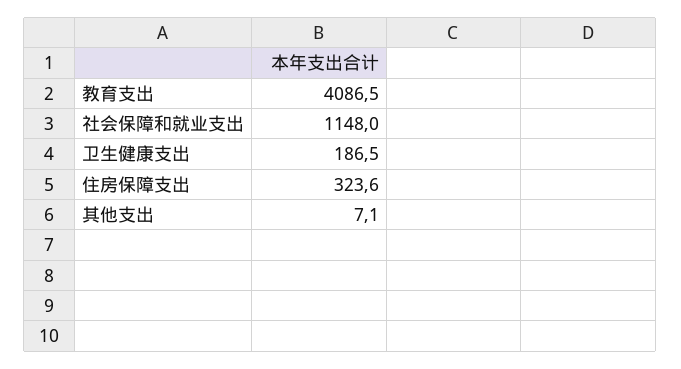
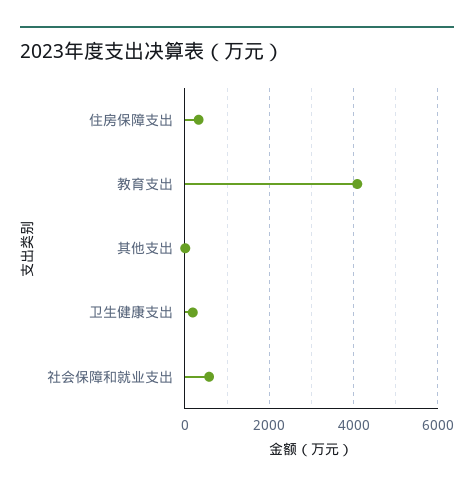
  {
    "教育支出": 4086.5,
-   "社会保障和就业支出": 1148,
+   "社会保障和就业支出": 600,
    "卫生健康支出": 186.5,
    "住房保障支出": 323.6,
    "其他支出": 7.1
  }

